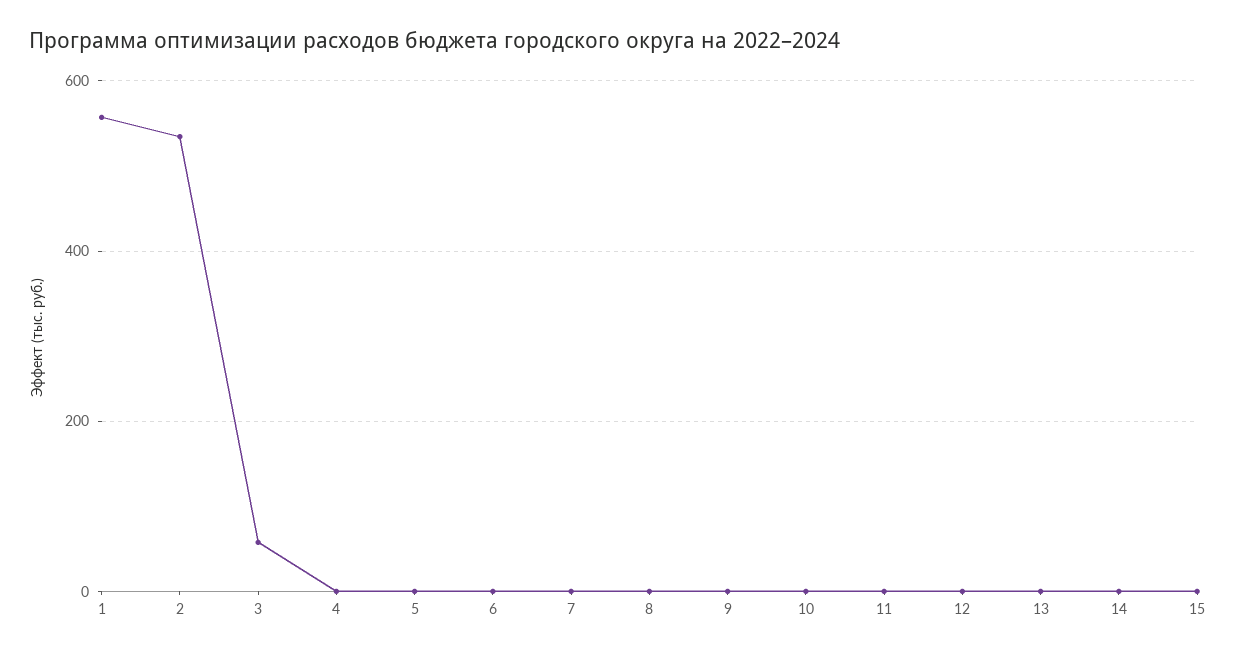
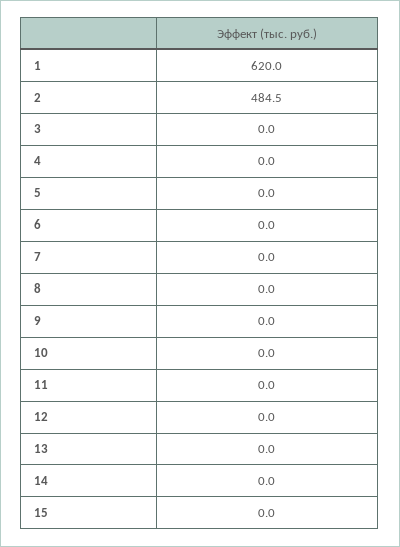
  {
-   "1": 560,
+   "1": 620,
-   "2": 540,
+   "2": 484.5,
-   "3": 60,
+   "3": 0,
    "4": 0,
    "5": 0,
    "6": 0,
    "7": 0,
    "8": 0,
    "9": 0,
    "10": 0,
    "11": 0,
    "12": 0,
    "13": 0,
    "14": 0,
    "15": 0
  }

